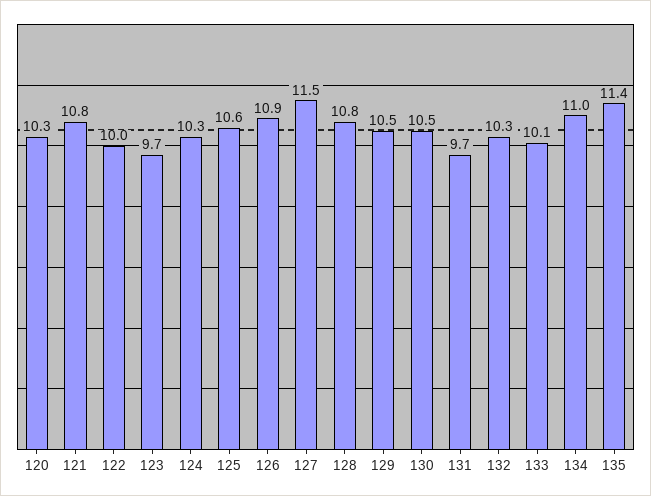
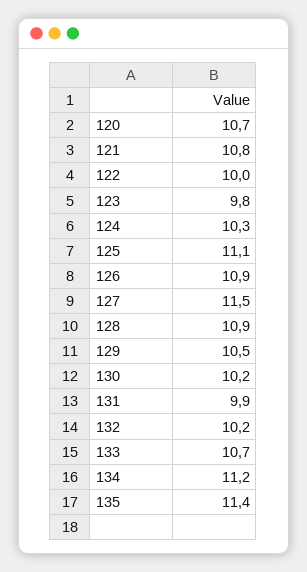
  {
-   "120": 10.3,
+   "120": 10.7,
    "121": 10.8,
    "122": 10,
-   "123": 9.7,
+   "123": 9.8,
    "124": 10.3,
-   "125": 10.6,
+   "125": 11.1,
    "126": 10.9,
    "127": 11.5,
-   "128": 10.8,
+   "128": 10.9,
    "129": 10.5,
-   "130": 10.5,
+   "130": 10.2,
-   "131": 9.7,
+   "131": 9.9,
-   "132": 10.3,
+   "132": 10.2,
-   "133": 10.1,
+   "133": 10.7,
-   "134": 11,
+   "134": 11.2,
    "135": 11.4
  }

